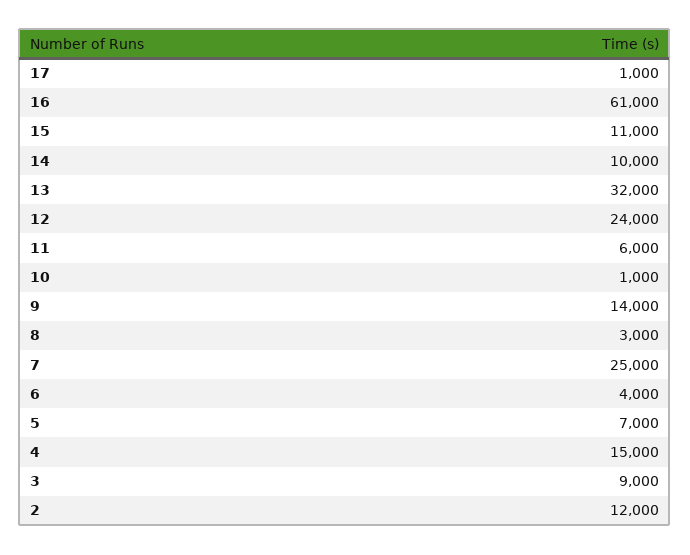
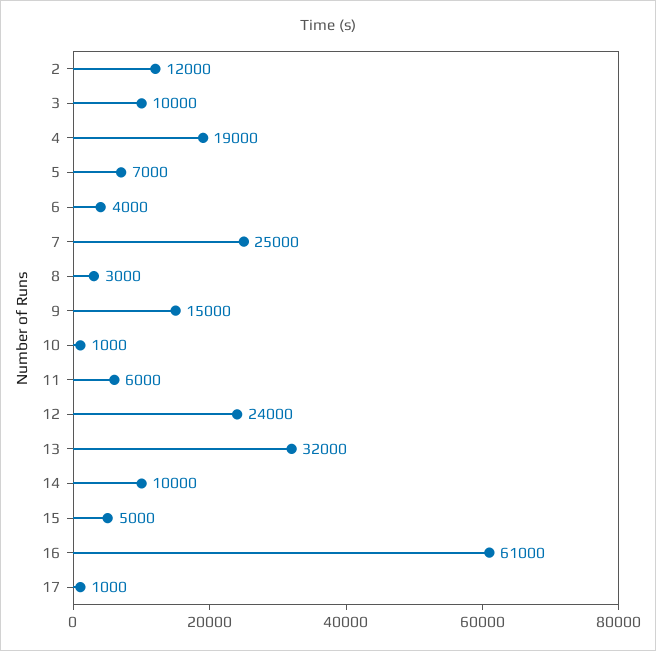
  {
    "17": 1000,
    "16": 61000,
-   "15": 11000,
+   "15": 5000,
    "14": 10000,
    "13": 32000,
    "12": 24000,
    "11": 6000,
    "10": 1000,
-   "9": 14000,
+   "9": 15000,
    "8": 3000,
    "7": 25000,
    "6": 4000,
    "5": 7000,
-   "4": 15000,
+   "4": 19000,
-   "3": 9000,
+   "3": 10000,
    "2": 12000
  }

